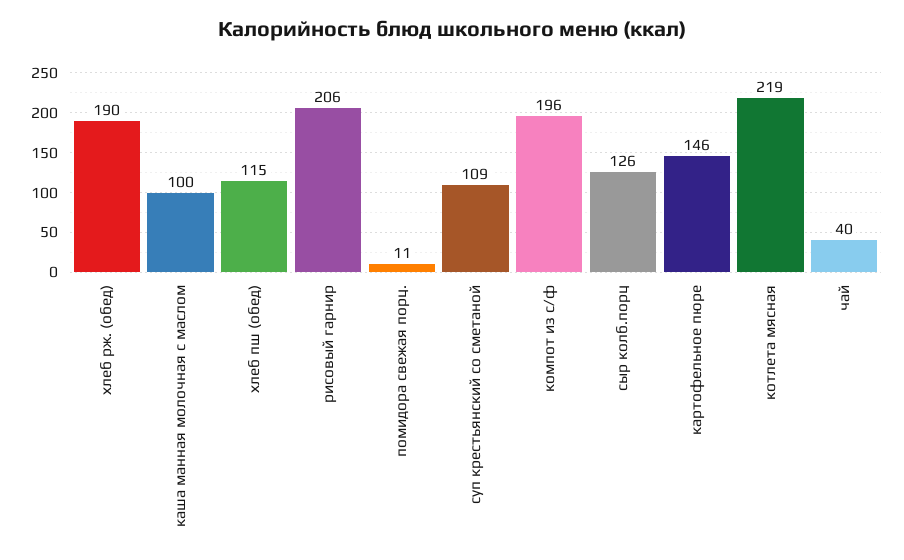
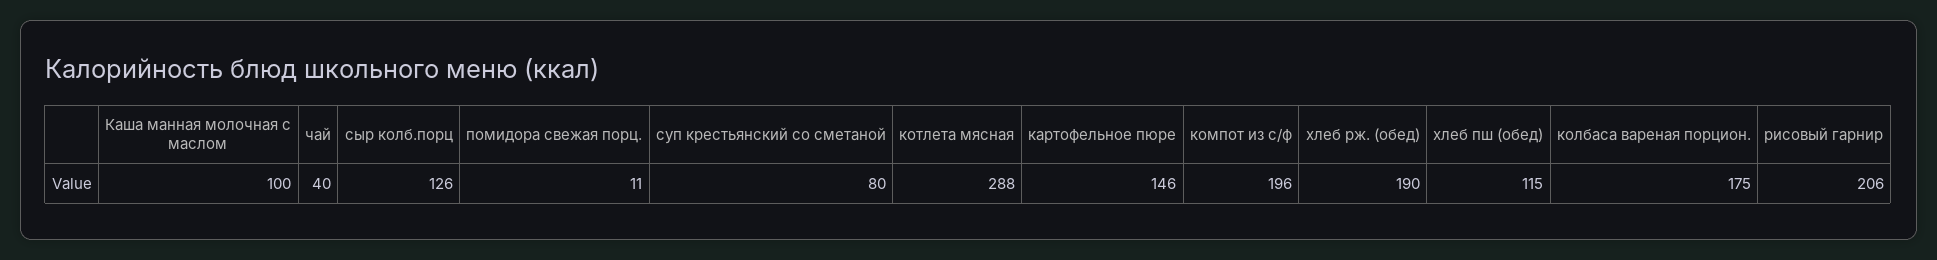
  {
    "хлеб рж. (обед)": 190,
    "каша манная молочная с маслом": 100,
    "хлеб пш (обед)": 115,
    "рисовый гарнир": 206,
    "помидора свежая порц.": 11,
-   "суп крестьянский со сметаной": 109,
+   "суп крестьянский со сметаной": 80,
    "компот из с/ф": 196,
    "сыр колб.порц": 126,
    "картофельное пюре": 146,
-   "котлета мясная": 219,
+   "котлета мясная": 288,
-   "чай": 40
+   "чай": 40,
+   "колбаса вареная порцион.": 175
  }

